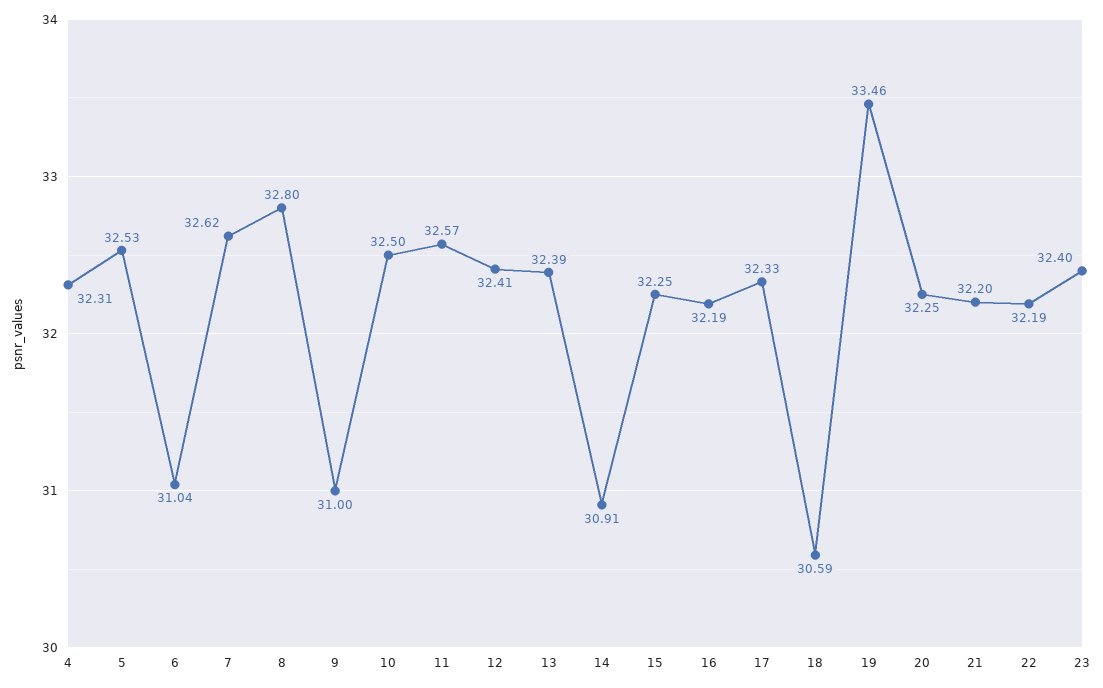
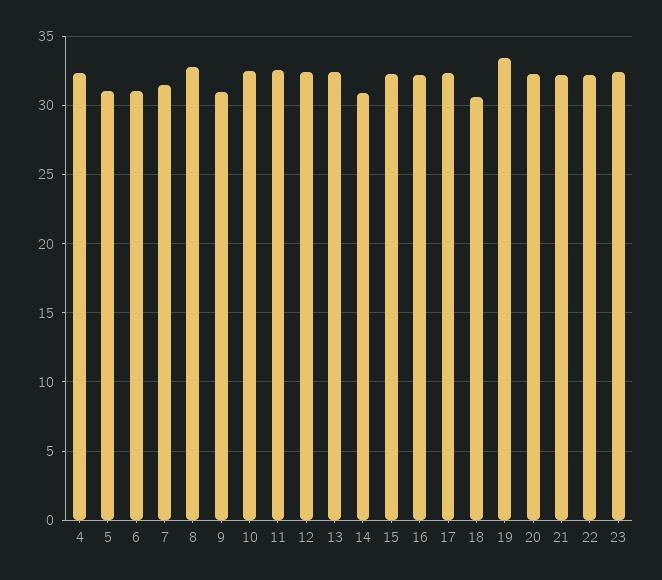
  {
    "4": 32.31,
-   "5": 32.53,
+   "5": 31,
    "6": 31.04,
-   "7": 32.62,
+   "7": 31.5,
    "8": 32.8,
    "9": 31,
    "10": 32.5,
    "11": 32.57,
    "12": 32.41,
    "13": 32.39,
    "14": 30.91,
    "15": 32.25,
    "16": 32.19,
    "17": 32.33,
    "18": 30.59,
    "19": 33.46,
    "20": 32.25,
    "21": 32.2,
    "22": 32.19,
    "23": 32.4
  }

